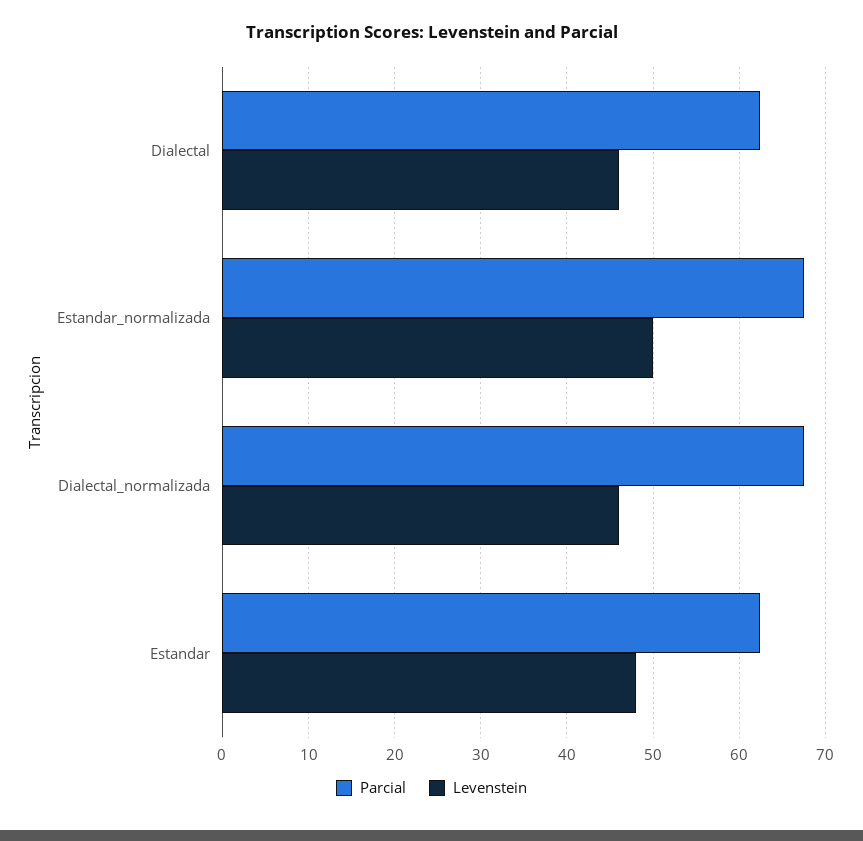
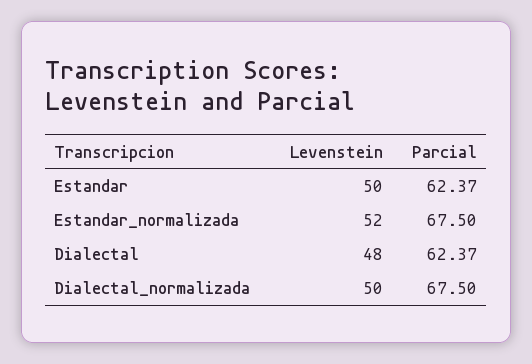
  {
    "Parcial": {
      "Dialectal": 62.37,
      "Estandar_normalizada": 67.5,
      "Dialectal_normalizada": 67.5,
      "Estandar": 62.37
    },
    "Levenstein": {
-     "Dialectal": 46,
+     "Dialectal": 48,
-     "Estandar_normalizada": 50,
+     "Estandar_normalizada": 52,
-     "Dialectal_normalizada": 46,
+     "Dialectal_normalizada": 50,
-     "Estandar": 48
+     "Estandar": 50
    }
  }

